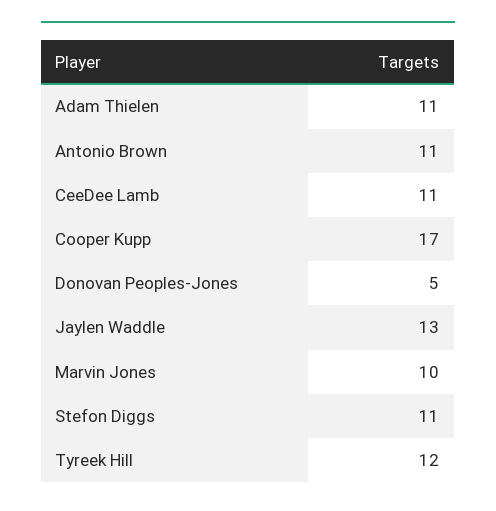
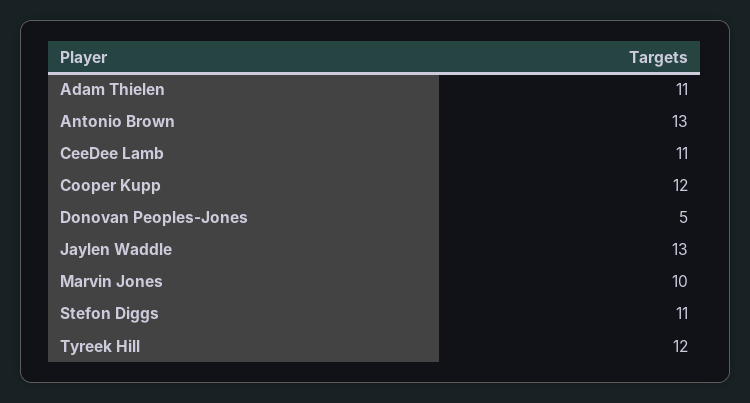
  {
    "Adam Thielen": 11,
-   "Antonio Brown": 11,
+   "Antonio Brown": 13,
    "CeeDee Lamb": 11,
-   "Cooper Kupp": 17,
+   "Cooper Kupp": 12,
    "Donovan Peoples-Jones": 5,
    "Jaylen Waddle": 13,
    "Marvin Jones": 10,
    "Stefon Diggs": 11,
    "Tyreek Hill": 12
  }

